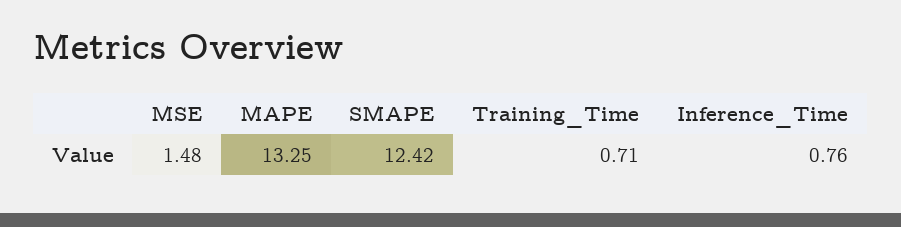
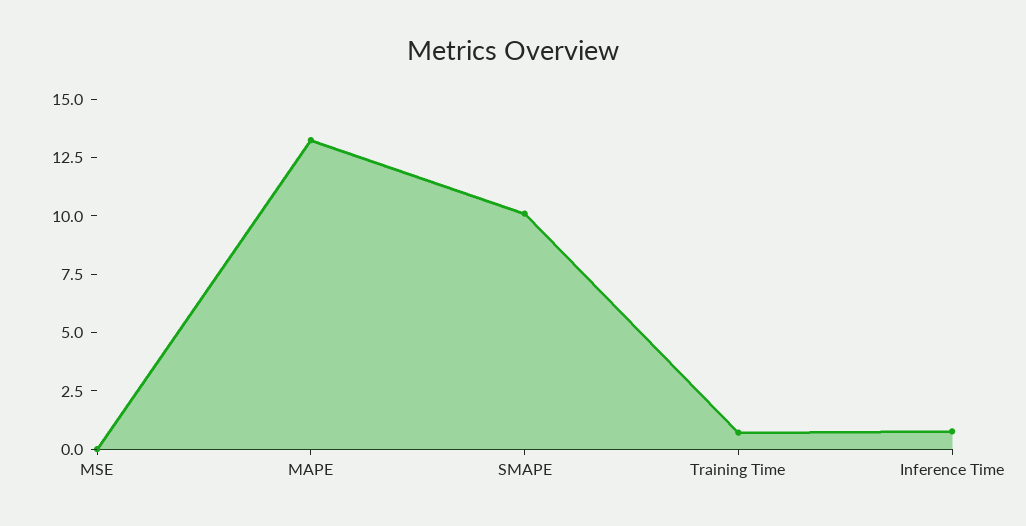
  {
-   "MSE": 1.48,
+   "MSE": 0,
    "MAPE": 13.25,
-   "SMAPE": 12.42,
+   "SMAPE": 10,
    "Training_Time": 0.71,
    "Inference_Time": 0.76
  }

